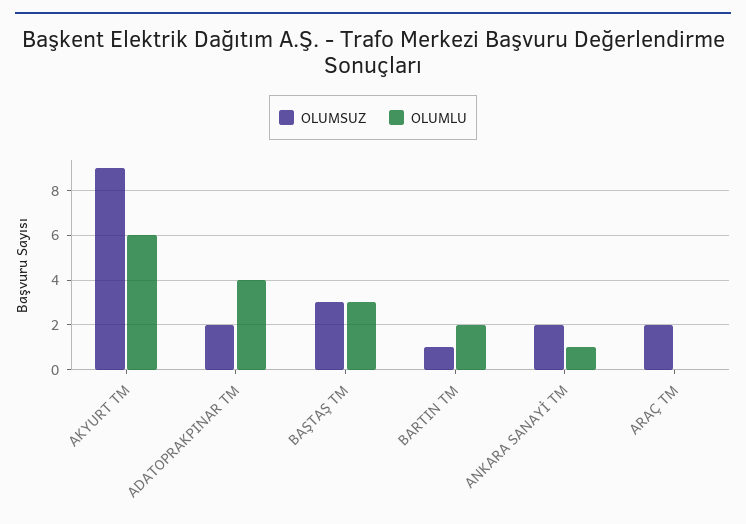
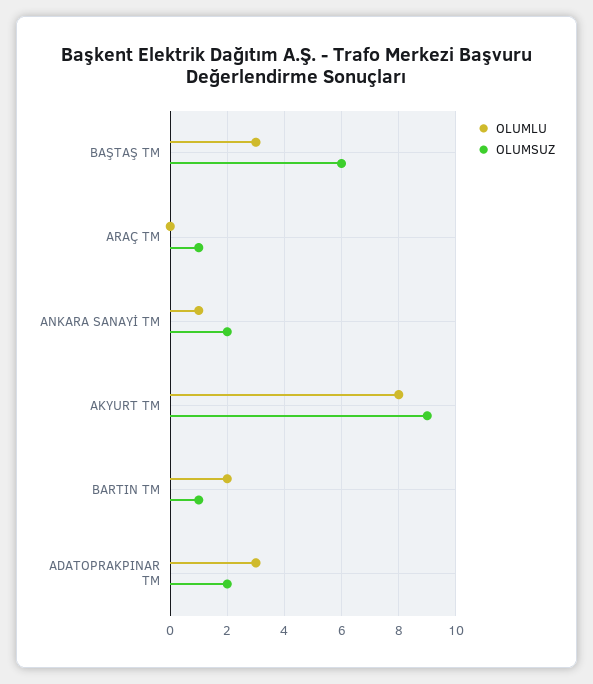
  {
    "OLUMSUZ": {
      "AKYURT TM": 9,
      "ADATOPRAKPINAR TM": 2,
-     "BAŞTAŞ TM": 3,
+     "BAŞTAŞ TM": 6,
      "BARTIN TM": 1,
      "ANKARA SANAYİ TM": 2,
-     "ARAÇ TM": 2
+     "ARAÇ TM": 1
    },
    "OLUMLU": {
-     "AKYURT TM": 6,
+     "AKYURT TM": 8,
-     "ADATOPRAKPINAR TM": 4,
+     "ADATOPRAKPINAR TM": 3,
      "BAŞTAŞ TM": 3,
      "BARTIN TM": 2,
      "ANKARA SANAYİ TM": 1,
      "ARAÇ TM": 0
    }
  }

